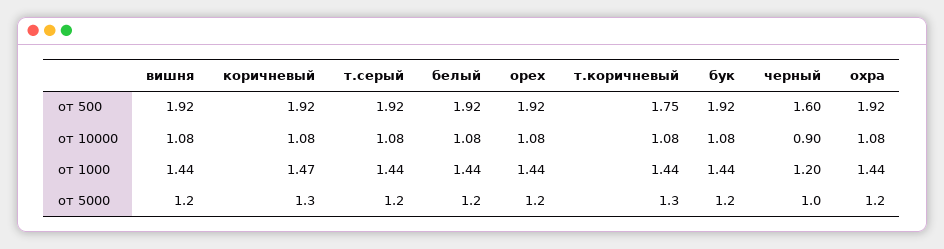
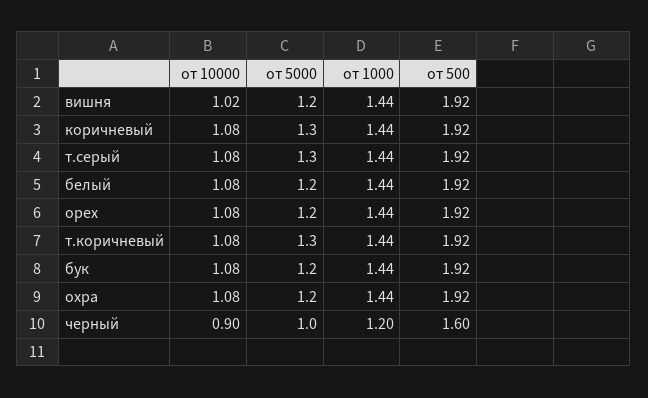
  {
    "вишня": {
      "от 500": 1.92,
-     "от 10000": 1.08,
+     "от 10000": 1.02,
      "от 1000": 1.44,
      "от 5000": 1.2
    },
    "коричневый": {
      "от 500": 1.92,
      "от 10000": 1.08,
-     "от 1000": 1.47,
+     "от 1000": 1.44,
      "от 5000": 1.3
    },
    "т.серый": {
      "от 500": 1.92,
      "от 10000": 1.08,
      "от 1000": 1.44,
-     "от 5000": 1.2
+     "от 5000": 1.3
    },
    "белый": {
      "от 500": 1.92,
      "от 10000": 1.08,
      "от 1000": 1.44,
      "от 5000": 1.2
    },
    "орех": {
      "от 500": 1.92,
      "от 10000": 1.08,
      "от 1000": 1.44,
      "от 5000": 1.2
    },
    "т.коричневый": {
-     "от 500": 1.75,
+     "от 500": 1.92,
      "от 10000": 1.08,
      "от 1000": 1.44,
      "от 5000": 1.3
    },
    "бук": {
      "от 500": 1.92,
      "от 10000": 1.08,
      "от 1000": 1.44,
      "от 5000": 1.2
    },
    "черный": {
      "от 500": 1.6,
      "от 10000": 0.9,
      "от 1000": 1.2,
      "от 5000": 1
    },
    "охра": {
      "от 500": 1.92,
      "от 10000": 1.08,
      "от 1000": 1.44,
      "от 5000": 1.2
    }
  }

